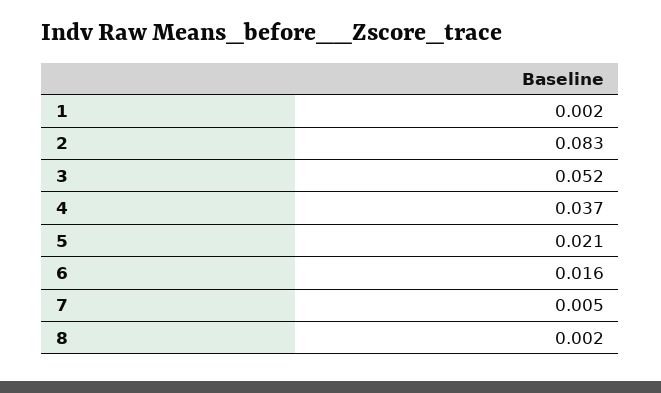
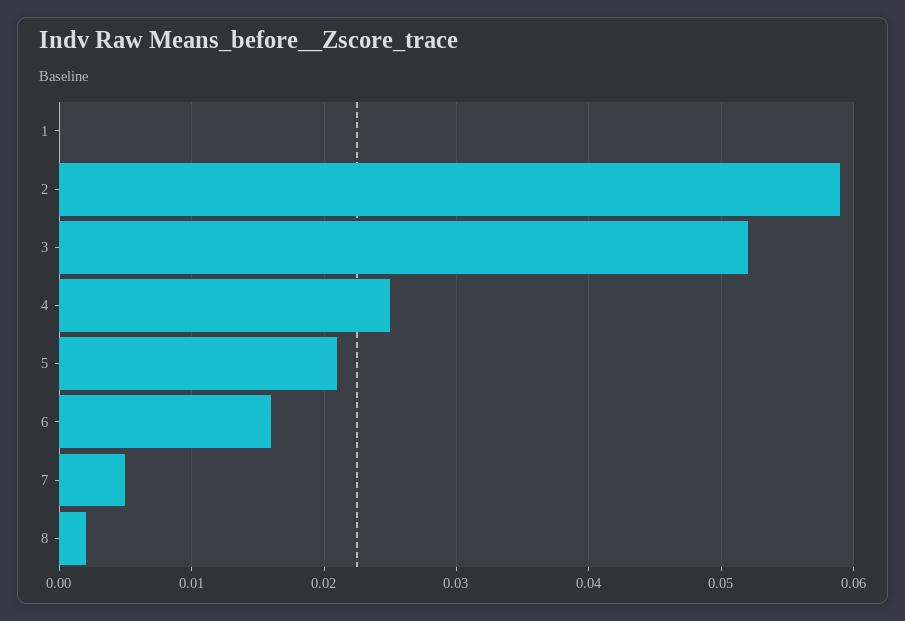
  {
-   "1": 0.002,
+   "1": 0,
-   "2": 0.083,
+   "2": 0.059,
    "3": 0.052,
-   "4": 0.037,
+   "4": 0.025,
    "5": 0.021,
    "6": 0.016,
    "7": 0.005,
    "8": 0.002
  }

